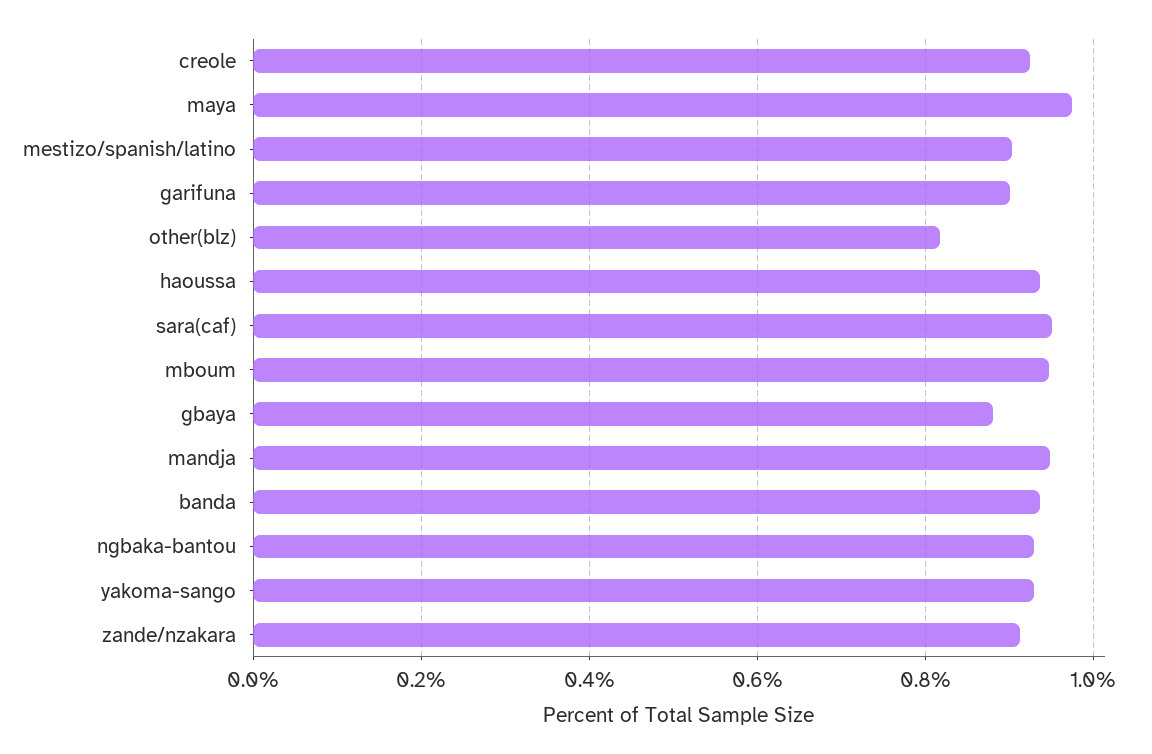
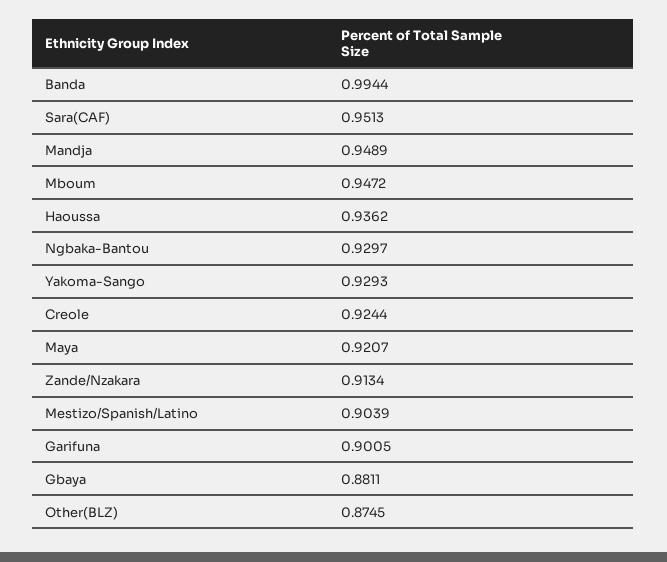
  {
    "creole": 0.9244,
-   "maya": 0.98,
+   "maya": 0.9207,
    "mestizo/spanish/latino": 0.9039,
    "garifuna": 0.9005,
-   "other(blz)": 0.82,
+   "other(blz)": 0.8745,
    "haoussa": 0.9362,
    "sara(caf)": 0.9513,
    "mboum": 0.9472,
    "gbaya": 0.8811,
    "mandja": 0.9489,
-   "banda": 0.94,
+   "banda": 0.9944,
    "ngbaka-bantou": 0.9297,
    "yakoma-sango": 0.9293,
    "zande/nzakara": 0.9134
  }

